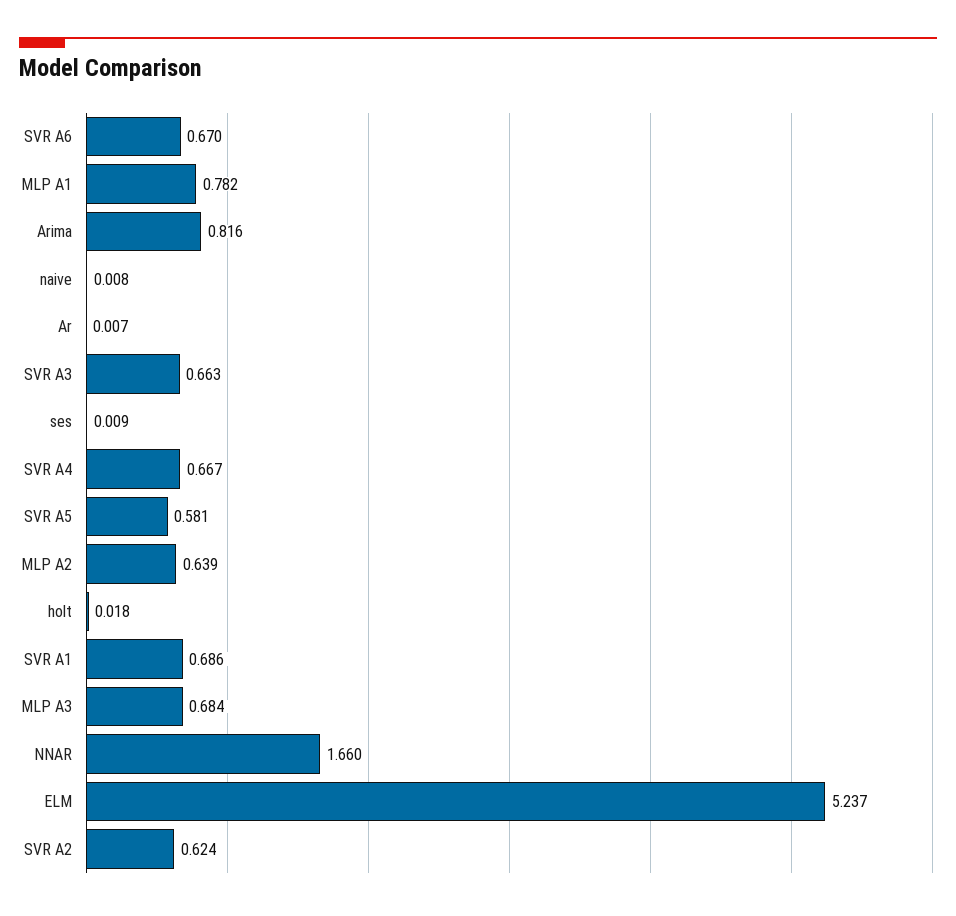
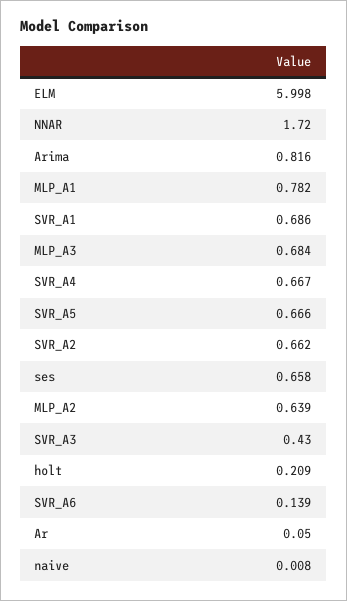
  {
-   "SVR A6": 0.67,
+   "SVR A6": 0.139,
    "MLP A1": 0.782,
    "Arima": 0.816,
    "naive": 0.008,
-   "Ar": 0.007,
+   "Ar": 0.05,
-   "SVR A3": 0.663,
+   "SVR A3": 0.43,
-   "ses": 0.009,
+   "ses": 0.658,
    "SVR A4": 0.667,
-   "SVR A5": 0.581,
+   "SVR A5": 0.666,
    "MLP A2": 0.639,
-   "holt": 0.018,
+   "holt": 0.209,
    "SVR A1": 0.686,
    "MLP A3": 0.684,
-   "NNAR": 1.66,
+   "NNAR": 1.72,
-   "ELM": 5.237,
+   "ELM": 5.998,
-   "SVR A2": 0.624
+   "SVR A2": 0.662
  }

